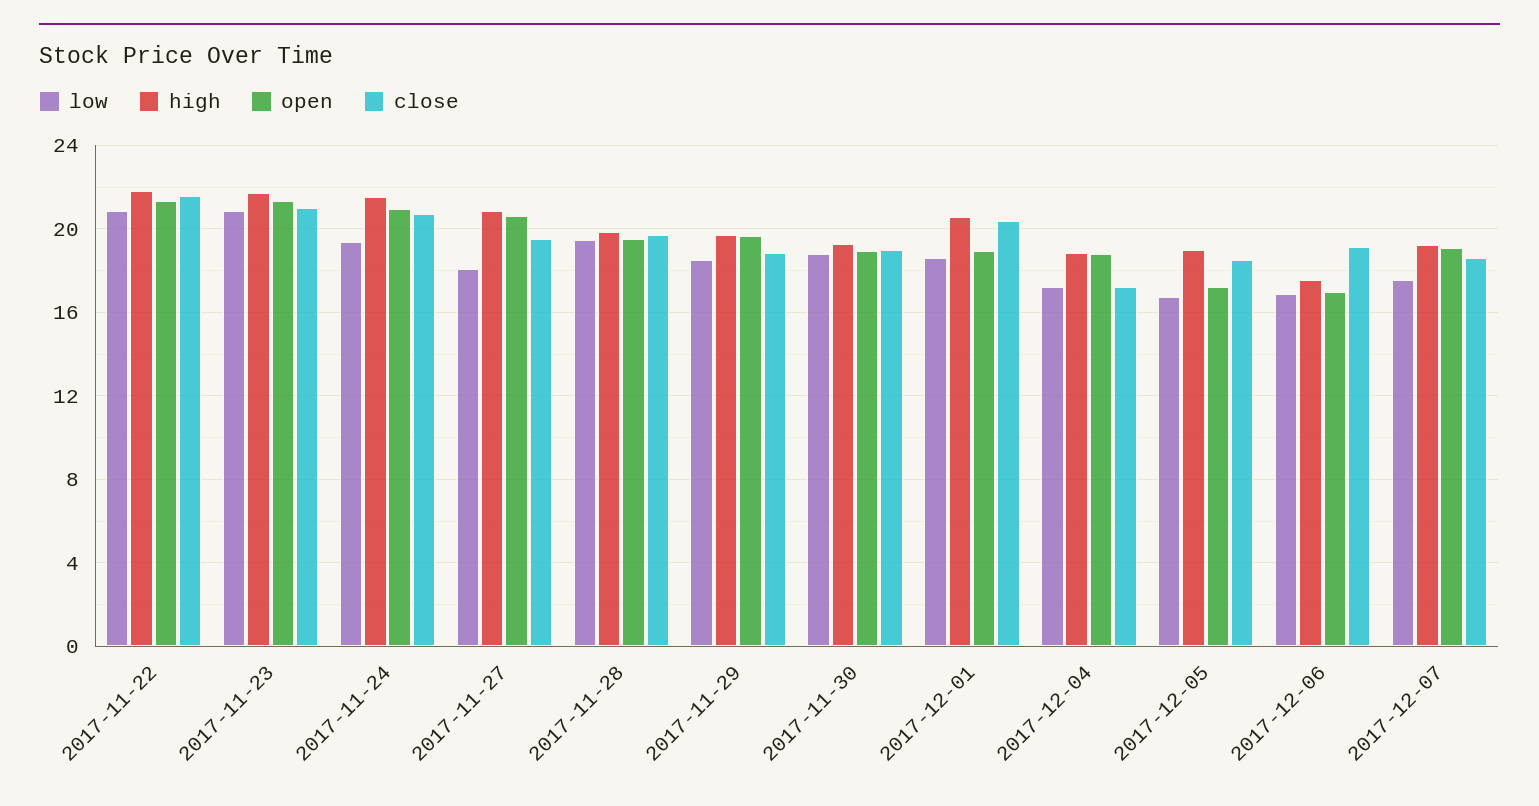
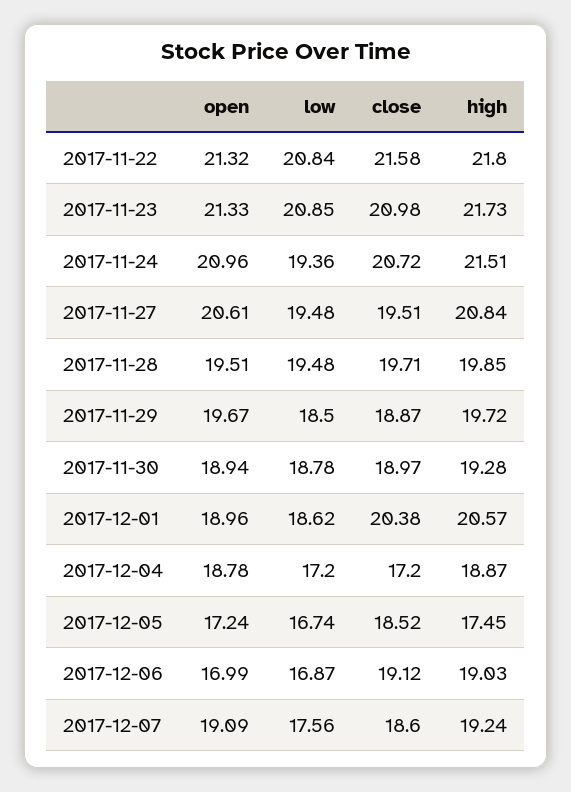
  {
    "low": {
      "2017-11-22": 20.84,
      "2017-11-23": 20.85,
      "2017-11-24": 19.36,
-     "2017-11-27": 18,
+     "2017-11-27": 19.48,
      "2017-11-28": 19.48,
      "2017-11-29": 18.5,
      "2017-11-30": 18.78,
      "2017-12-01": 18.62,
      "2017-12-04": 17.2,
      "2017-12-05": 16.74,
      "2017-12-06": 16.87,
      "2017-12-07": 17.56
    },
    "high": {
      "2017-11-22": 21.8,
      "2017-11-23": 21.73,
      "2017-11-24": 21.51,
      "2017-11-27": 20.84,
      "2017-11-28": 19.85,
      "2017-11-29": 19.72,
      "2017-11-30": 19.28,
      "2017-12-01": 20.57,
      "2017-12-04": 18.87,
-     "2017-12-05": 19,
+     "2017-12-05": 17.45,
-     "2017-12-06": 17.5,
+     "2017-12-06": 19.03,
      "2017-12-07": 19.24
    },
    "open": {
      "2017-11-22": 21.32,
      "2017-11-23": 21.33,
      "2017-11-24": 20.96,
      "2017-11-27": 20.61,
      "2017-11-28": 19.51,
      "2017-11-29": 19.67,
      "2017-11-30": 18.94,
      "2017-12-01": 18.96,
      "2017-12-04": 18.78,
      "2017-12-05": 17.24,
      "2017-12-06": 16.99,
      "2017-12-07": 19.09
    },
    "close": {
      "2017-11-22": 21.58,
      "2017-11-23": 20.98,
      "2017-11-24": 20.72,
      "2017-11-27": 19.51,
      "2017-11-28": 19.71,
      "2017-11-29": 18.87,
      "2017-11-30": 18.97,
      "2017-12-01": 20.38,
      "2017-12-04": 17.2,
      "2017-12-05": 18.52,
      "2017-12-06": 19.12,
      "2017-12-07": 18.6
    }
  }

